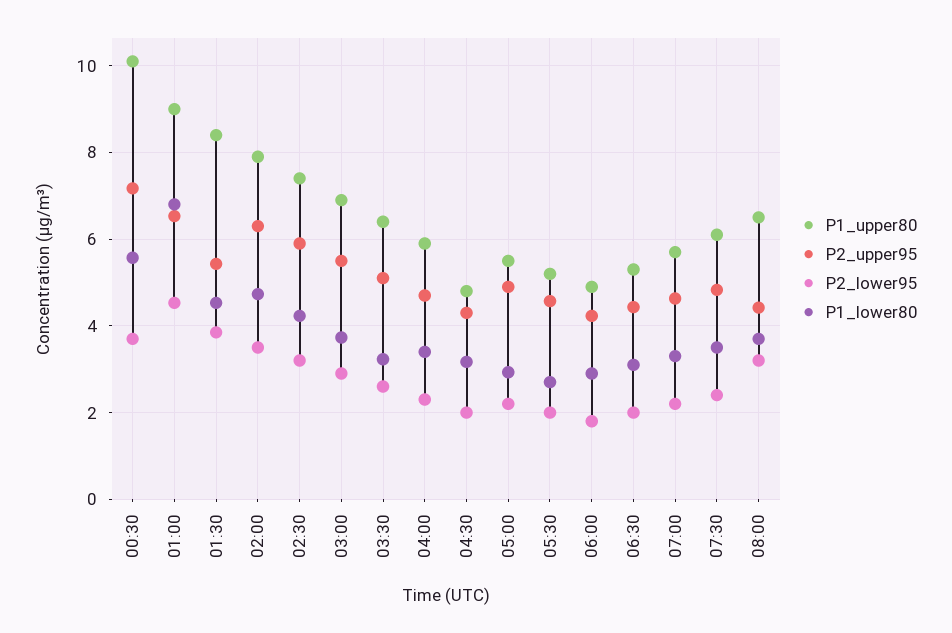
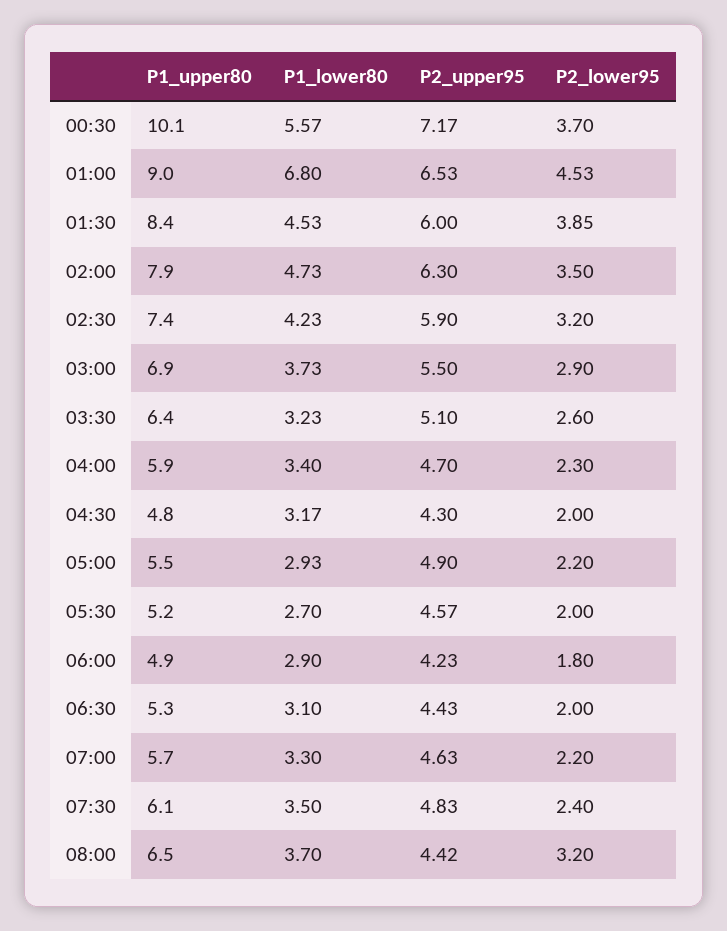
  {
    "P1_upper80": {
      "00:30": 10.1,
      "01:00": 9,
      "01:30": 8.4,
      "02:00": 7.9,
      "02:30": 7.4,
      "03:00": 6.9,
      "03:30": 6.4,
      "04:00": 5.9,
      "04:30": 4.8,
      "05:00": 5.5,
      "05:30": 5.2,
      "06:00": 4.9,
      "06:30": 5.3,
      "07:00": 5.7,
      "07:30": 6.1,
      "08:00": 6.5
    },
    "P2_upper95": {
      "00:30": 7.17,
      "01:00": 6.53,
-     "01:30": 5.4,
+     "01:30": 6,
      "02:00": 6.3,
      "02:30": 5.9,
      "03:00": 5.5,
      "03:30": 5.1,
      "04:00": 4.7,
      "04:30": 4.3,
      "05:00": 4.9,
      "05:30": 4.57,
      "06:00": 4.23,
      "06:30": 4.43,
      "07:00": 4.63,
      "07:30": 4.83,
      "08:00": 4.42
    },
    "P2_lower95": {
      "00:30": 3.7,
      "01:00": 4.53,
      "01:30": 3.85,
      "02:00": 3.5,
      "02:30": 3.2,
      "03:00": 2.9,
      "03:30": 2.6,
      "04:00": 2.3,
      "04:30": 2,
      "05:00": 2.2,
      "05:30": 2,
      "06:00": 1.8,
      "06:30": 2,
      "07:00": 2.2,
      "07:30": 2.4,
      "08:00": 3.2
    },
    "P1_lower80": {
      "00:30": 5.57,
      "01:00": 6.8,
      "01:30": 4.53,
      "02:00": 4.73,
      "02:30": 4.23,
      "03:00": 3.73,
      "03:30": 3.23,
      "04:00": 3.4,
      "04:30": 3.17,
      "05:00": 2.93,
      "05:30": 2.7,
      "06:00": 2.9,
      "06:30": 3.1,
      "07:00": 3.3,
      "07:30": 3.5,
      "08:00": 3.7
    }
  }

